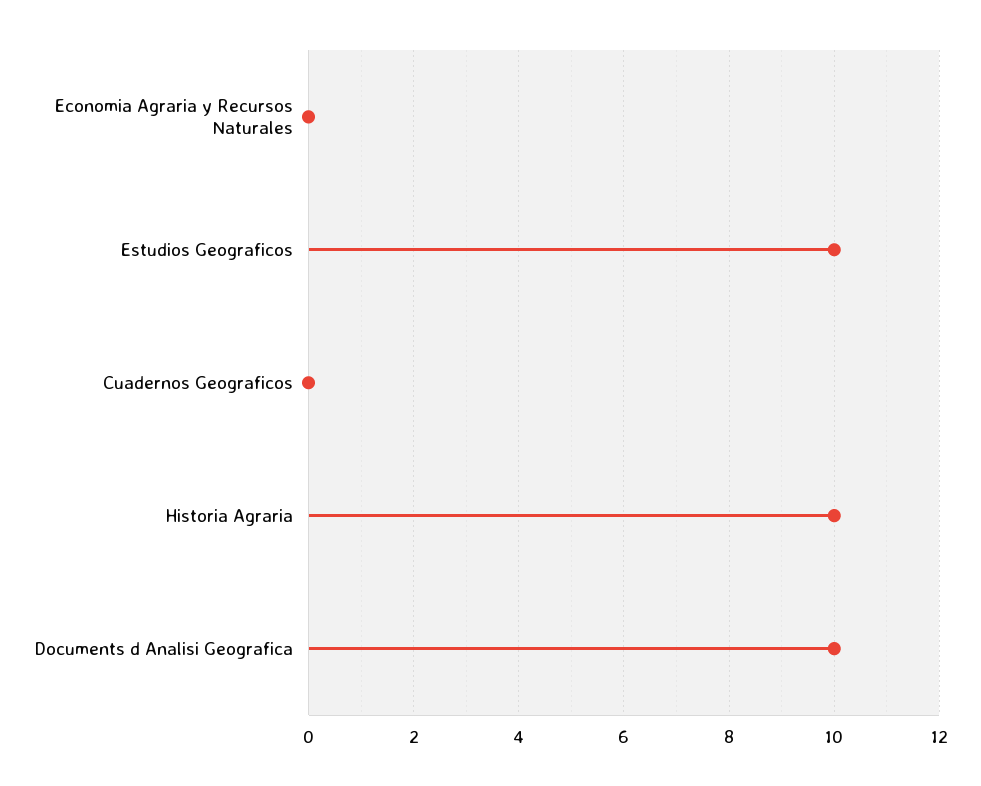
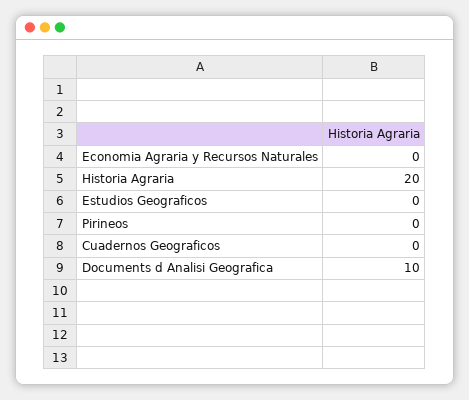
  {
    "Economia Agraria y Recursos Naturales": 0,
-   "Estudios Geograficos": 10,
+   "Estudios Geograficos": 0,
    "Cuadernos Geograficos": 0,
-   "Historia Agraria": 10,
+   "Historia Agraria": 20,
-   "Documents d Analisi Geografica": 10
+   "Documents d Analisi Geografica": 10,
+   "Pirineos": 0
  }

